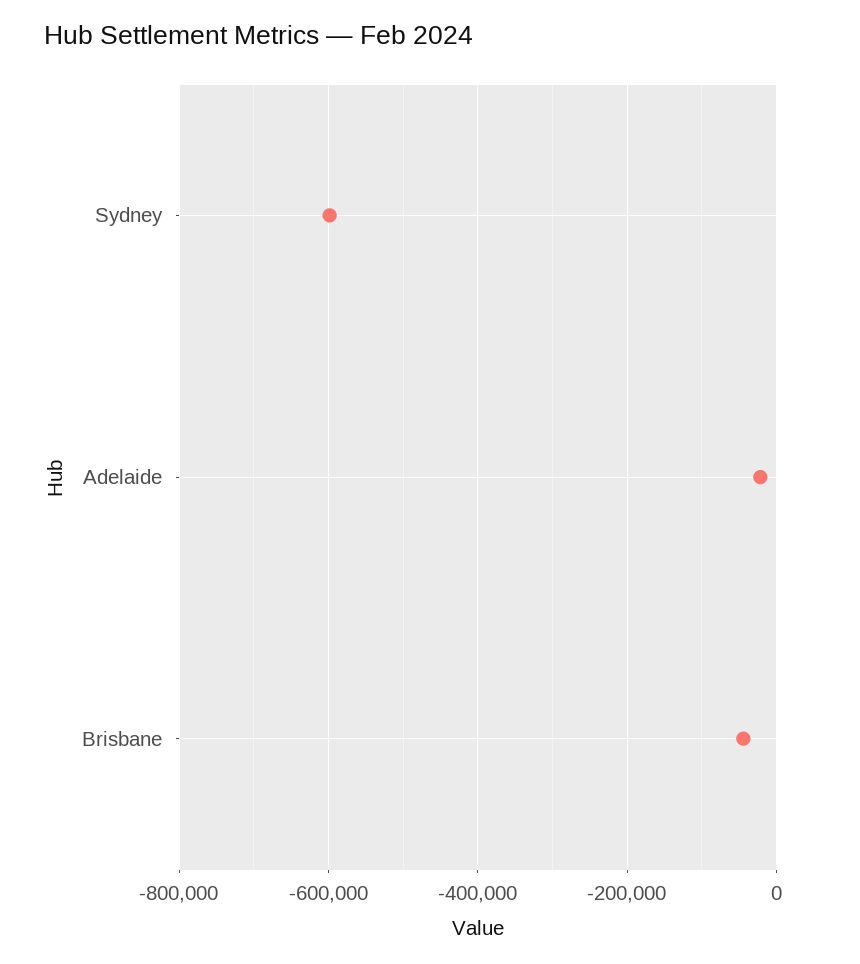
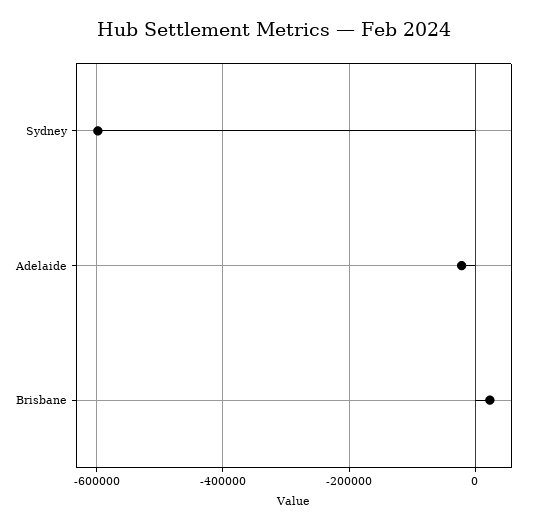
  {
    "Sydney": -600000,
    "Adelaide": -20000,
-   "Brisbane": -40000
+   "Brisbane": 20000
  }

